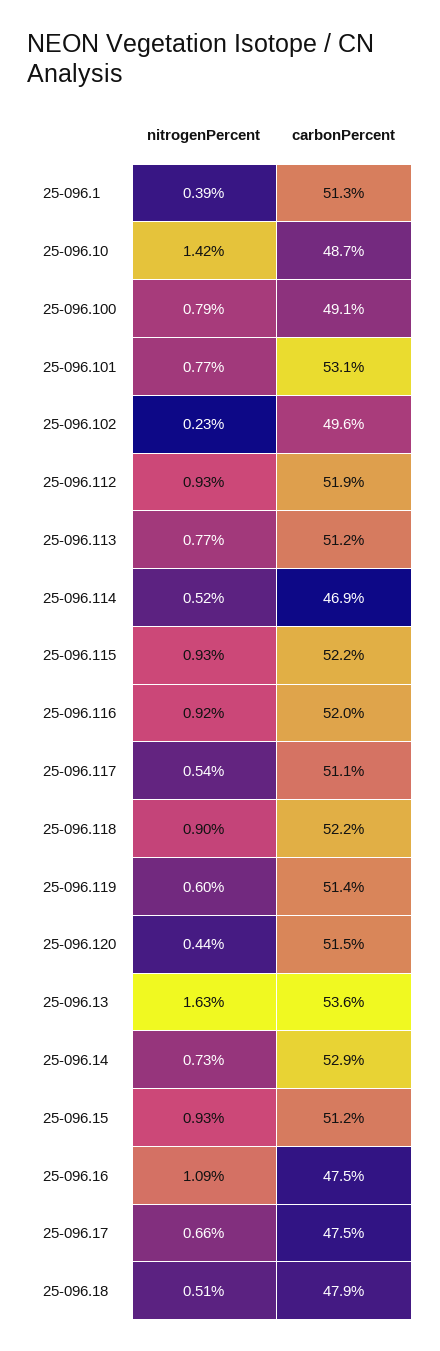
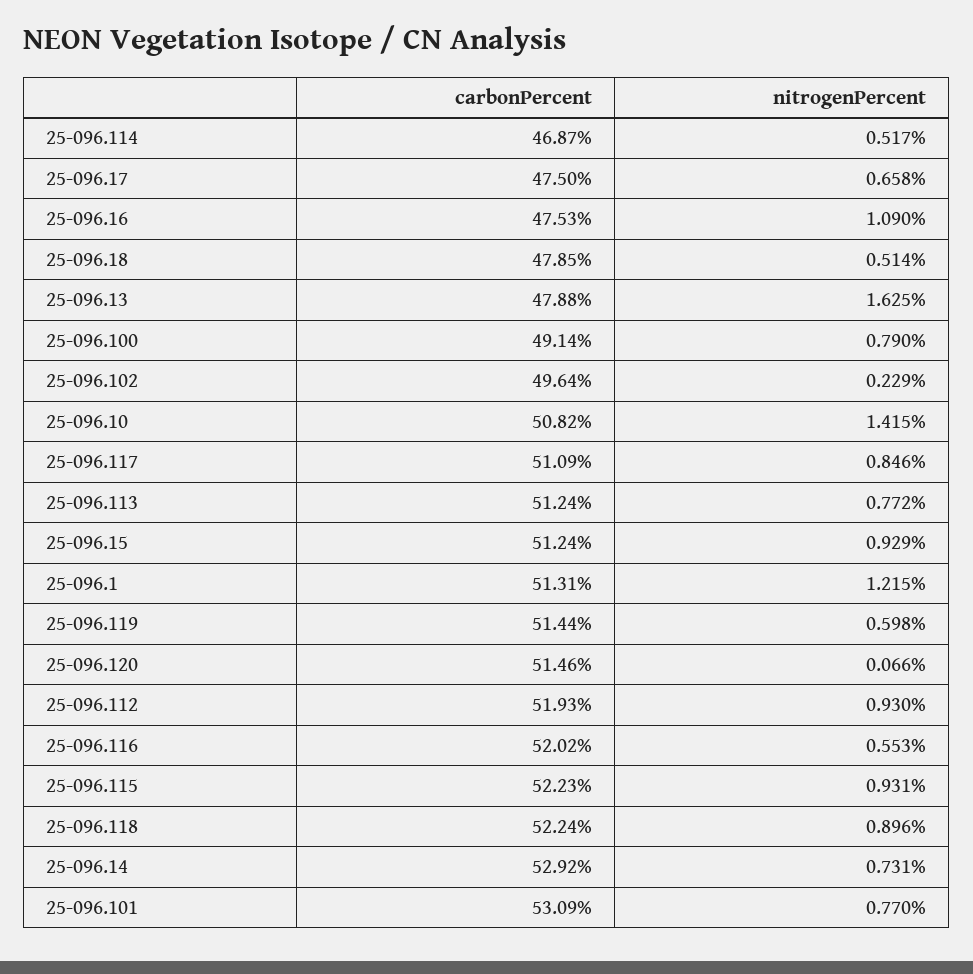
  {
    "nitrogenPercent": {
-     "25-096.1": 0.39,
+     "25-096.1": 1.215,
      "25-096.10": 1.415,
      "25-096.100": 0.79,
      "25-096.101": 0.77,
      "25-096.102": 0.229,
      "25-096.112": 0.93,
      "25-096.113": 0.772,
      "25-096.114": 0.517,
      "25-096.115": 0.931,
-     "25-096.116": 0.92,
+     "25-096.116": 0.553,
-     "25-096.117": 0.54,
+     "25-096.117": 0.846,
      "25-096.118": 0.896,
      "25-096.119": 0.598,
-     "25-096.120": 0.44,
+     "25-096.120": 0.066,
      "25-096.13": 1.625,
      "25-096.14": 0.731,
      "25-096.15": 0.929,
      "25-096.16": 1.09,
      "25-096.17": 0.658,
      "25-096.18": 0.514
    },
    "carbonPercent": {
      "25-096.1": 51.31,
-     "25-096.10": 48.7,
+     "25-096.10": 50.82,
      "25-096.100": 49.14,
      "25-096.101": 53.09,
      "25-096.102": 49.64,
      "25-096.112": 51.93,
      "25-096.113": 51.24,
      "25-096.114": 46.87,
      "25-096.115": 52.23,
      "25-096.116": 52.02,
      "25-096.117": 51.09,
      "25-096.118": 52.24,
      "25-096.119": 51.44,
      "25-096.120": 51.46,
-     "25-096.13": 53.6,
+     "25-096.13": 47.88,
      "25-096.14": 52.92,
      "25-096.15": 51.24,
      "25-096.16": 47.53,
      "25-096.17": 47.5,
      "25-096.18": 47.85
    }
  }

